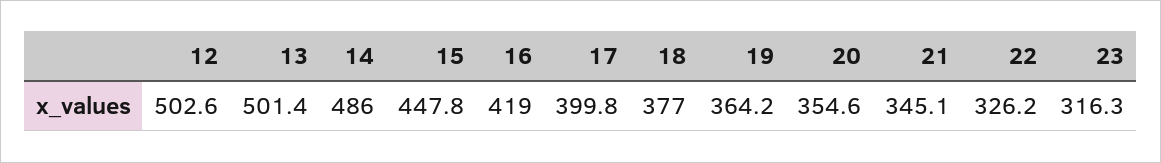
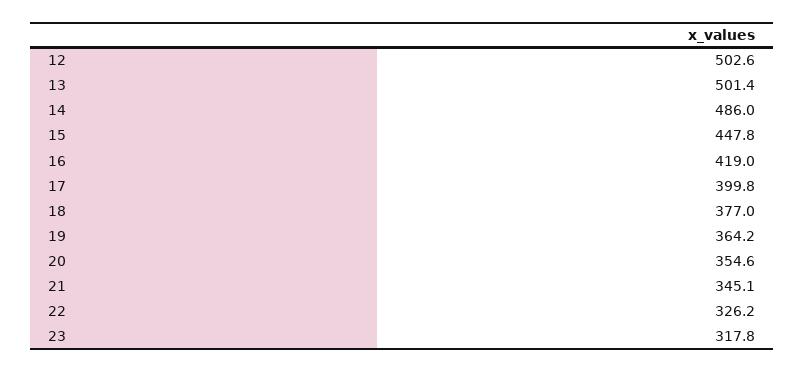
  {
    "12": 502.6,
    "13": 501.4,
    "14": 486,
    "15": 447.8,
    "16": 419,
    "17": 399.8,
    "18": 377,
    "19": 364.2,
    "20": 354.6,
    "21": 345.1,
    "22": 326.2,
-   "23": 316.3
+   "23": 317.8
  }

